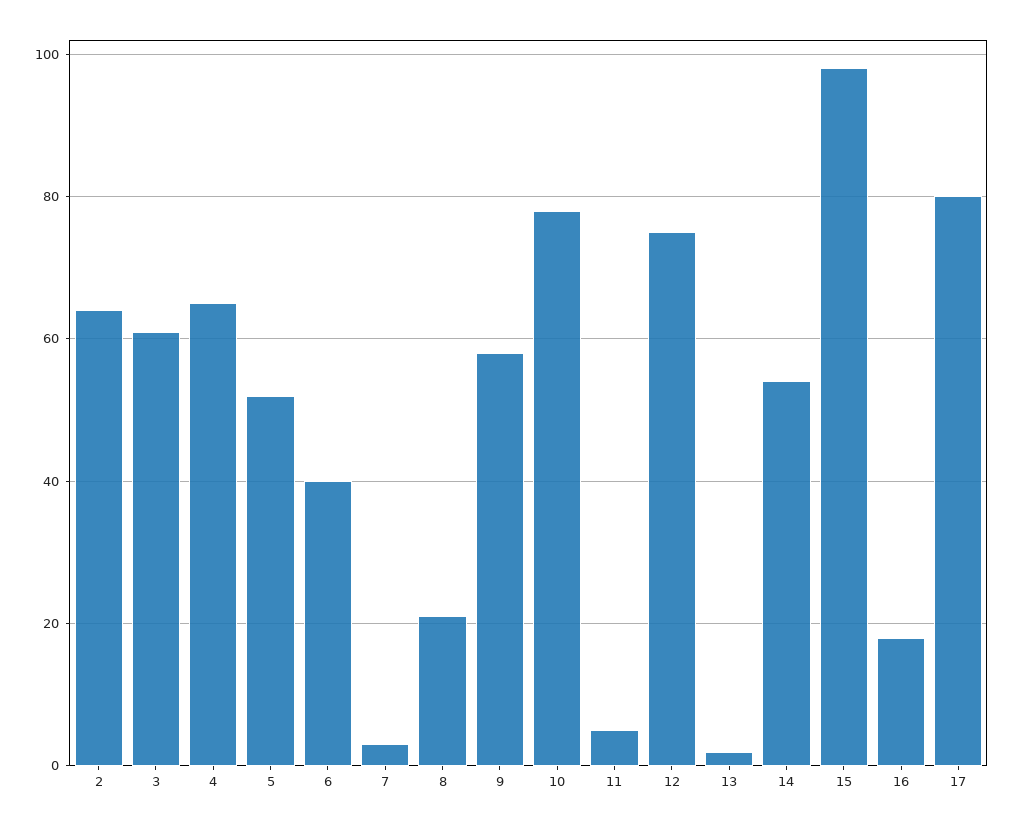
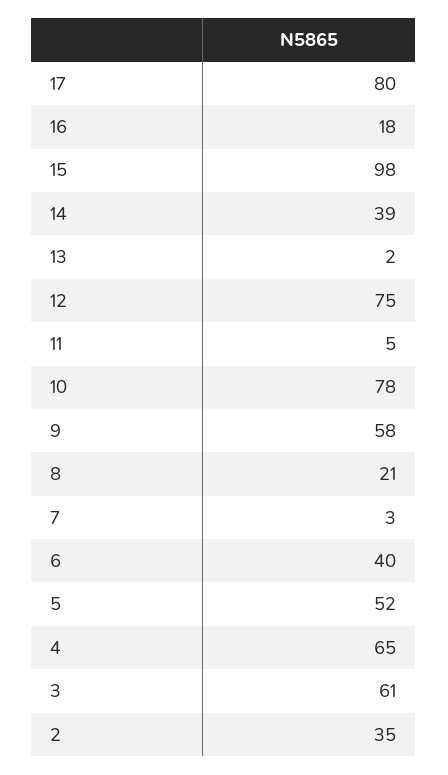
  {
-   "2": 65,
+   "2": 35,
    "3": 61,
    "4": 65,
    "5": 52,
    "6": 40,
    "7": 3,
    "8": 21,
    "9": 58,
    "10": 78,
    "11": 5,
    "12": 75,
    "13": 2,
-   "14": 55,
+   "14": 39,
    "15": 98,
    "16": 18,
    "17": 80
  }

